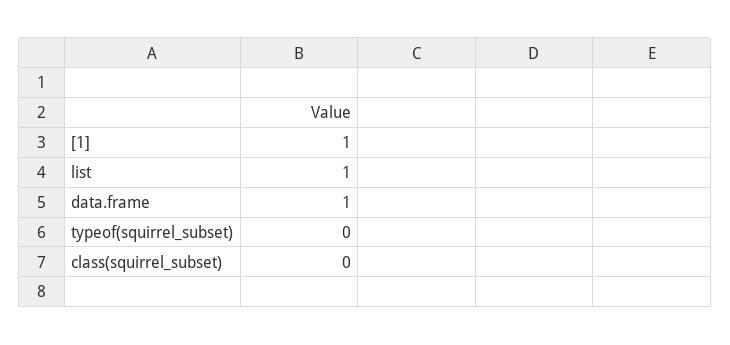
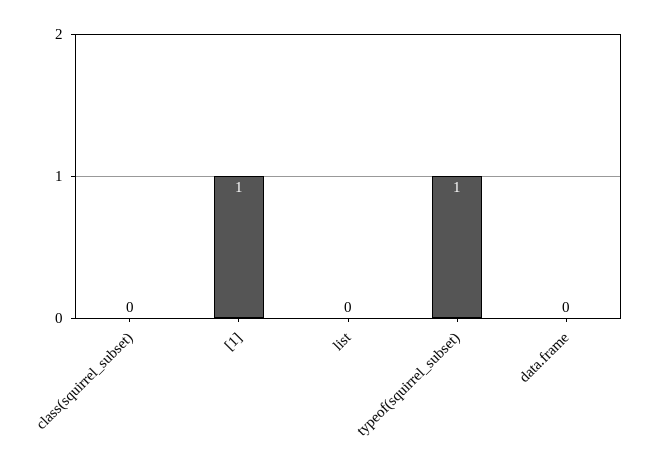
  {
    "[1]": 1,
-   "list": 1,
+   "list": 0,
-   "data.frame": 1,
+   "data.frame": 0,
-   "typeof(squirrel_subset)": 0,
+   "typeof(squirrel_subset)": 1,
    "class(squirrel_subset)": 0
  }

